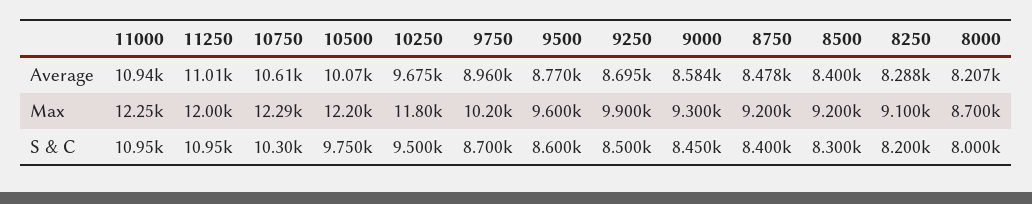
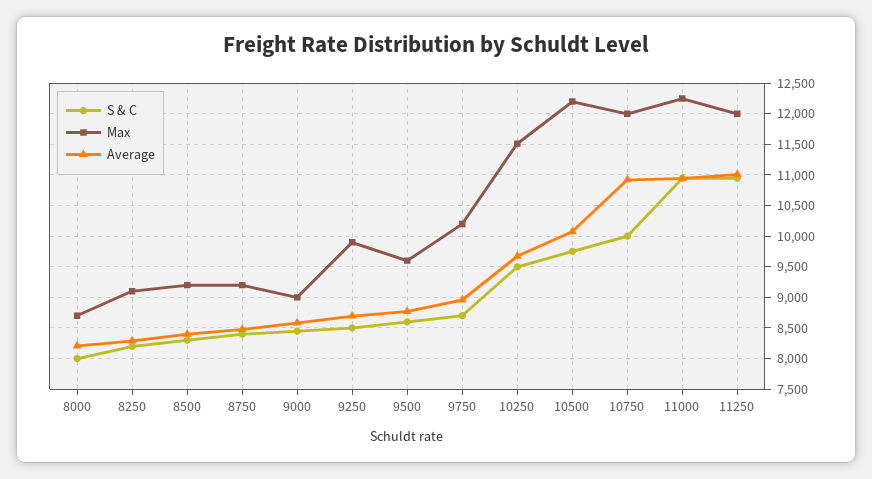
  {
    "Average": {
      "11000": 10940,
      "11250": 11010,
-     "10750": 10610,
+     "10750": 10900,
      "10500": 10070,
      "10250": 9675,
      "9750": 8960,
      "9500": 8770,
      "9250": 8695,
      "9000": 8584,
      "8750": 8478,
      "8500": 8400,
      "8250": 8288,
      "8000": 8207
    },
    "Max": {
      "11000": 12250,
      "11250": 12000,
-     "10750": 12290,
+     "10750": 12000,
      "10500": 12200,
-     "10250": 11800,
+     "10250": 11500,
      "9750": 10200,
      "9500": 9600,
      "9250": 9900,
-     "9000": 9300,
+     "9000": 9000,
      "8750": 9200,
      "8500": 9200,
      "8250": 9100,
      "8000": 8700
    },
    "S & C": {
      "11000": 10950,
      "11250": 10950,
-     "10750": 10300,
+     "10750": 10000,
      "10500": 9750,
      "10250": 9500,
      "9750": 8700,
      "9500": 8600,
      "9250": 8500,
      "9000": 8450,
      "8750": 8400,
      "8500": 8300,
      "8250": 8200,
      "8000": 8000
    }
  }

